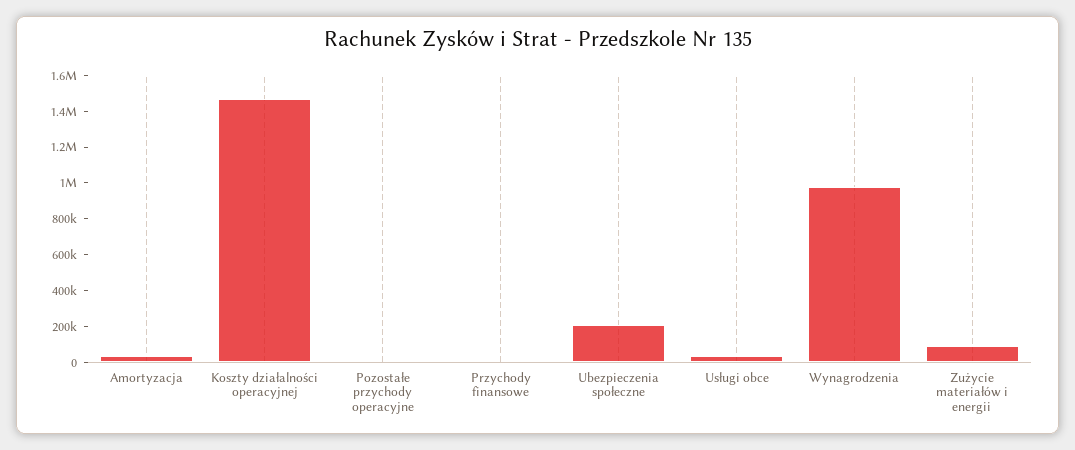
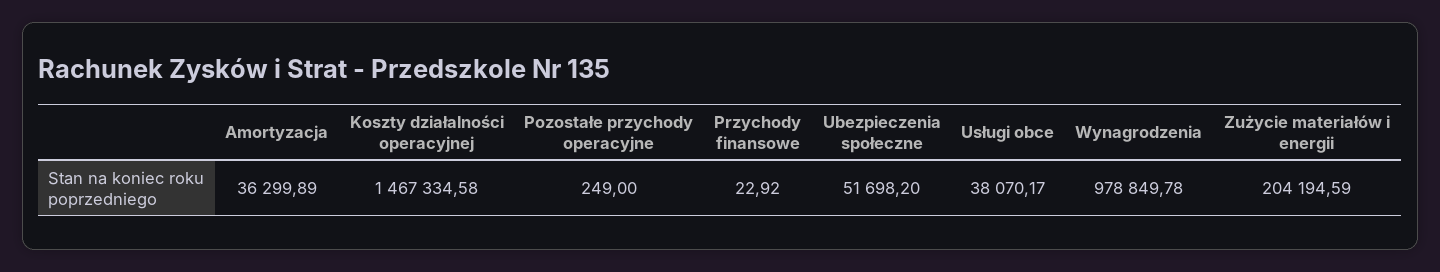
  {
    "Amortyzacja": 36299.89,
    "Koszty działalności operacyjnej": 1467334.58,
    "Pozostałe przychody operacyjne": 249,
    "Przychody finansowe": 22.92,
-   "Ubezpieczenia społeczne": 200000,
+   "Ubezpieczenia społeczne": 51698.2,
    "Usługi obce": 38070.17,
    "Wynagrodzenia": 978849.78,
-   "Zużycie materiałów i energii": 100000
+   "Zużycie materiałów i energii": 204194.59
  }

